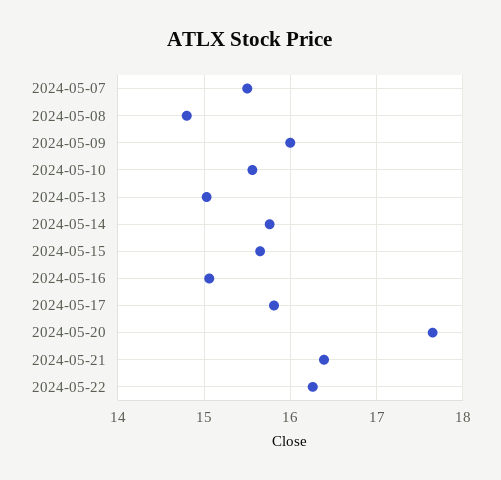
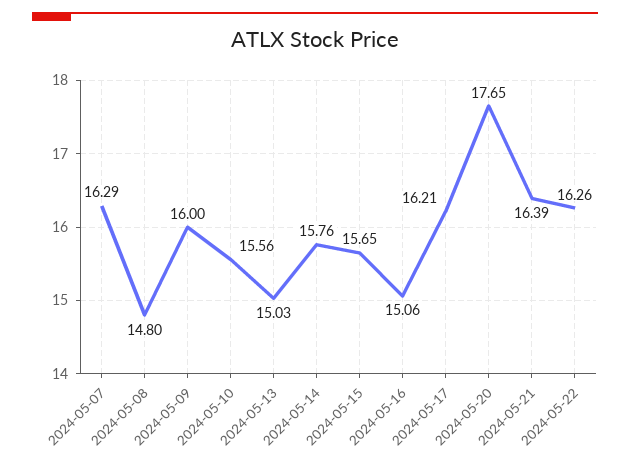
  {
-   "2024-05-07": 15.5,
+   "2024-05-07": 16.29,
    "2024-05-08": 14.8,
    "2024-05-09": 16,
    "2024-05-10": 15.56,
    "2024-05-13": 15.03,
    "2024-05-14": 15.76,
    "2024-05-15": 15.65,
    "2024-05-16": 15.06,
-   "2024-05-17": 15.8,
+   "2024-05-17": 16.21,
    "2024-05-20": 17.65,
    "2024-05-21": 16.39,
    "2024-05-22": 16.26
  }

